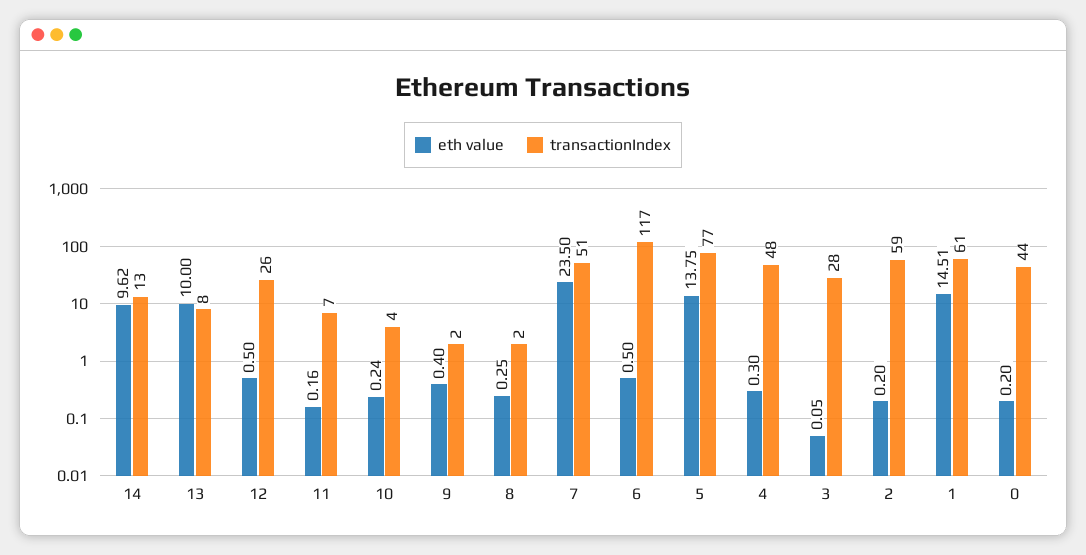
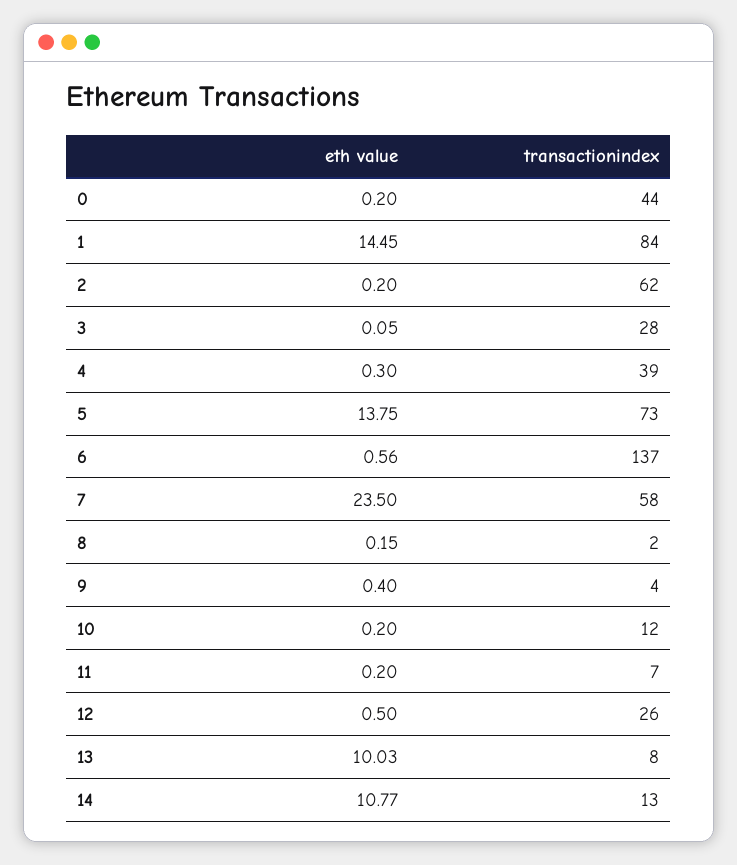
  {
    "eth value": {
-     "14": 9.62,
+     "14": 10.77,
-     "13": 10,
+     "13": 10.03,
      "12": 0.5,
-     "11": 0.16,
+     "11": 0.2,
-     "10": 0.24,
+     "10": 0.2,
      "9": 0.4,
-     "8": 0.25,
+     "8": 0.15,
      "7": 23.5,
-     "6": 0.5,
+     "6": 0.56,
      "5": 13.75,
      "4": 0.3,
      "3": 0.05,
      "2": 0.2,
-     "1": 14.51,
+     "1": 14.45,
      "0": 0.2
    },
    "transactionIndex": {
      "14": 13,
      "13": 8,
      "12": 26,
      "11": 7,
-     "10": 4,
+     "10": 12,
-     "9": 2,
+     "9": 4,
      "8": 2,
-     "7": 51,
+     "7": 58,
-     "6": 117,
+     "6": 137,
-     "5": 77,
+     "5": 73,
-     "4": 48,
+     "4": 39,
      "3": 28,
-     "2": 59,
+     "2": 62,
-     "1": 61,
+     "1": 84,
      "0": 44
    }
  }

